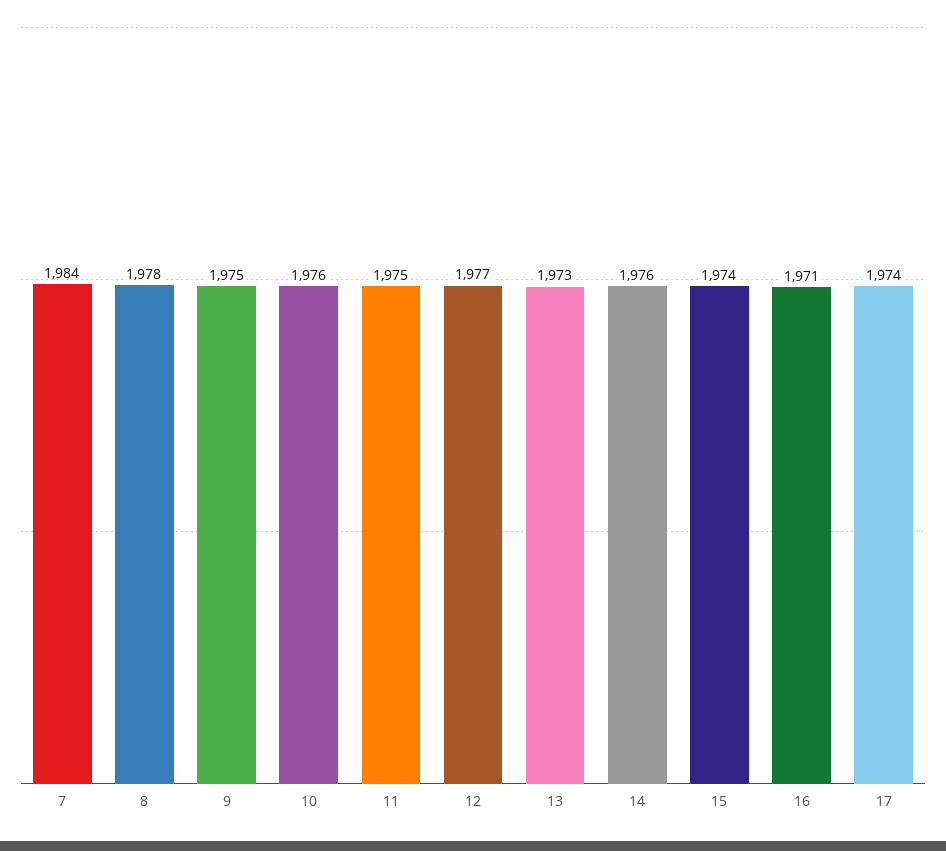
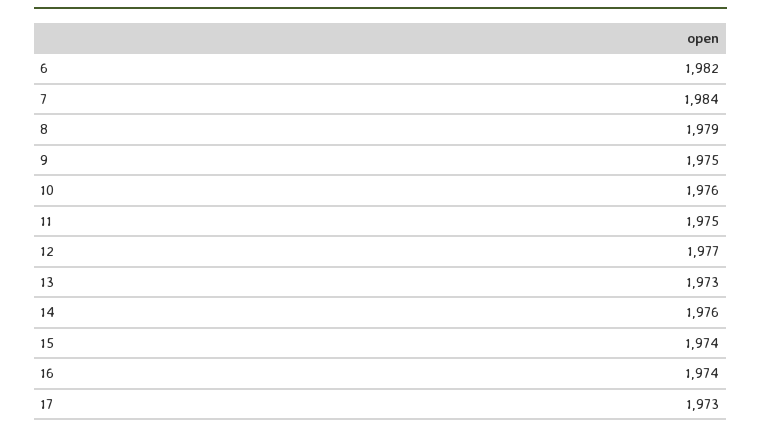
  {
    "7": 1984,
-   "8": 1978,
+   "8": 1979,
    "9": 1975,
    "10": 1976,
    "11": 1975,
    "12": 1977,
    "13": 1973,
    "14": 1976,
    "15": 1974,
-   "16": 1971,
+   "16": 1974,
-   "17": 1974
+   "17": 1973,
+   "6": 1982
  }

